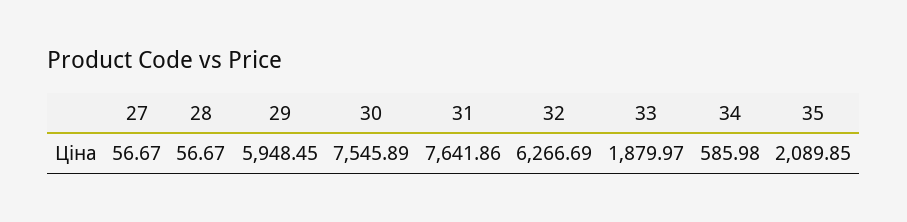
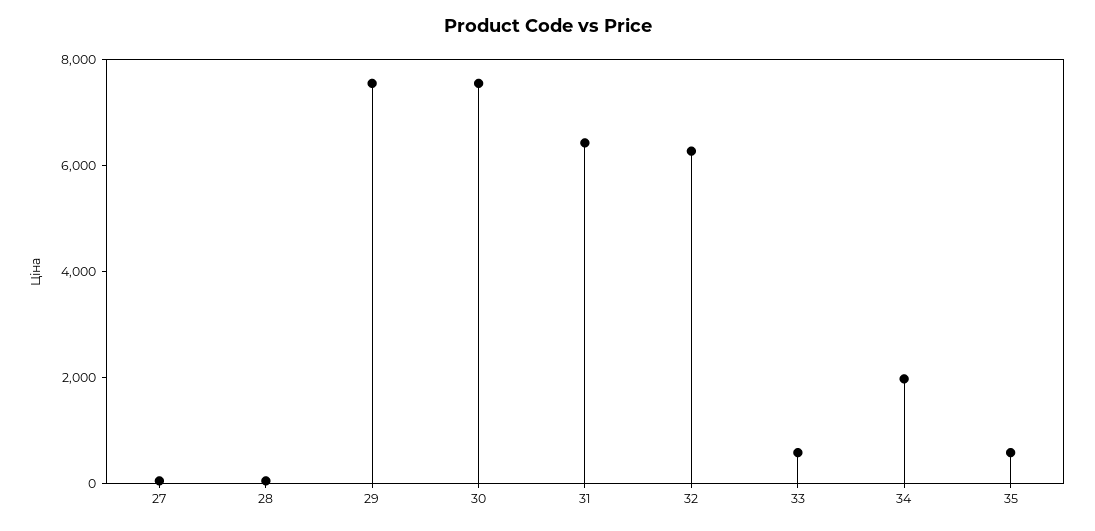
  {
    "27": 56.67,
    "28": 56.67,
-   "29": 5948.45,
+   "29": 7500,
    "30": 7545.89,
-   "31": 7641.86,
+   "31": 6500,
    "32": 6266.69,
-   "33": 1879.97,
+   "33": 500,
-   "34": 585.98,
+   "34": 2000,
-   "35": 2089.85
+   "35": 500
  }

